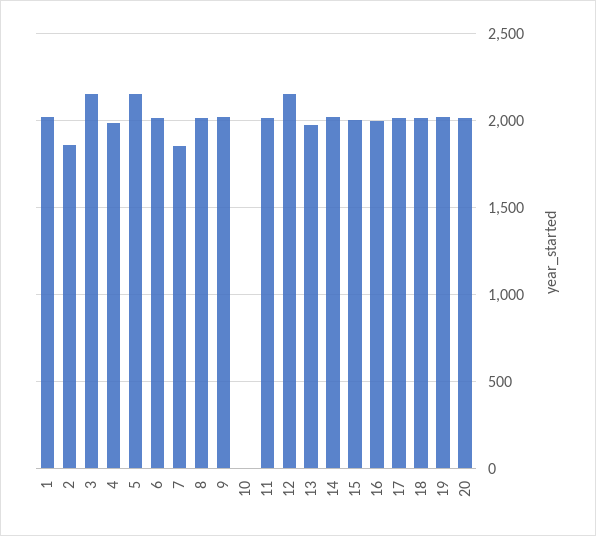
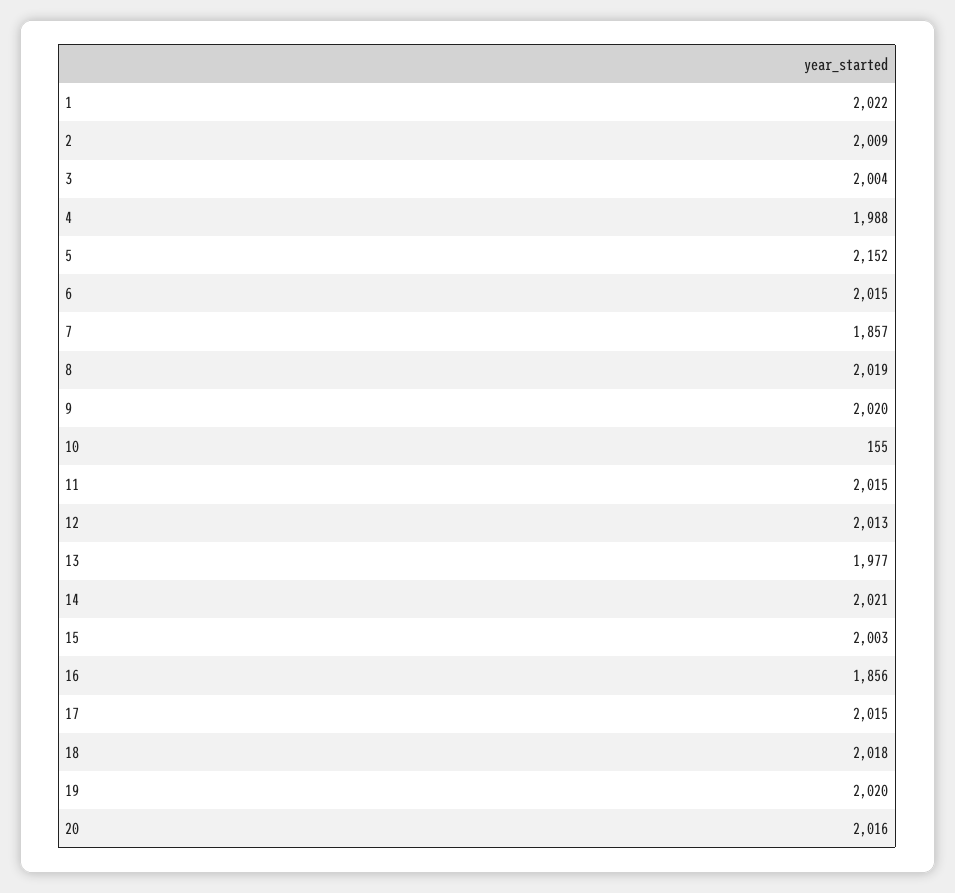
  {
    "1": 2022,
-   "2": 1850,
+   "2": 2009,
-   "3": 2150,
+   "3": 2004,
    "4": 1988,
    "5": 2152,
    "6": 2015,
    "7": 1857,
    "8": 2019,
    "9": 2020,
-   "10": 0,
+   "10": 155,
    "11": 2015,
-   "12": 2150,
+   "12": 2013,
    "13": 1977,
    "14": 2021,
    "15": 2003,
-   "16": 2000,
+   "16": 1856,
    "17": 2015,
    "18": 2018,
    "19": 2020,
    "20": 2016
  }

